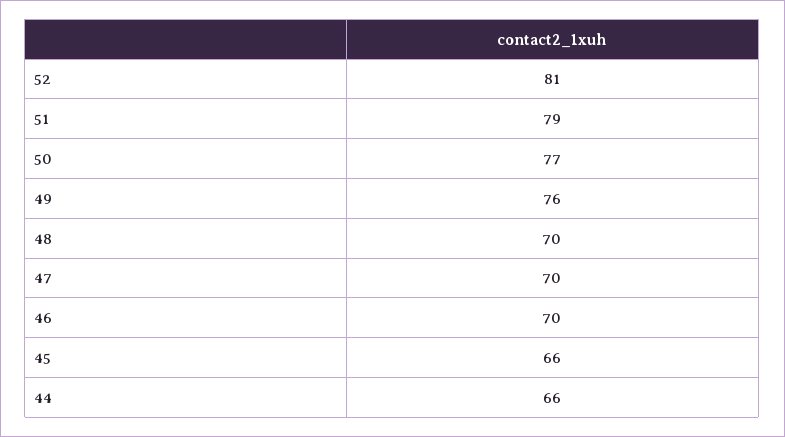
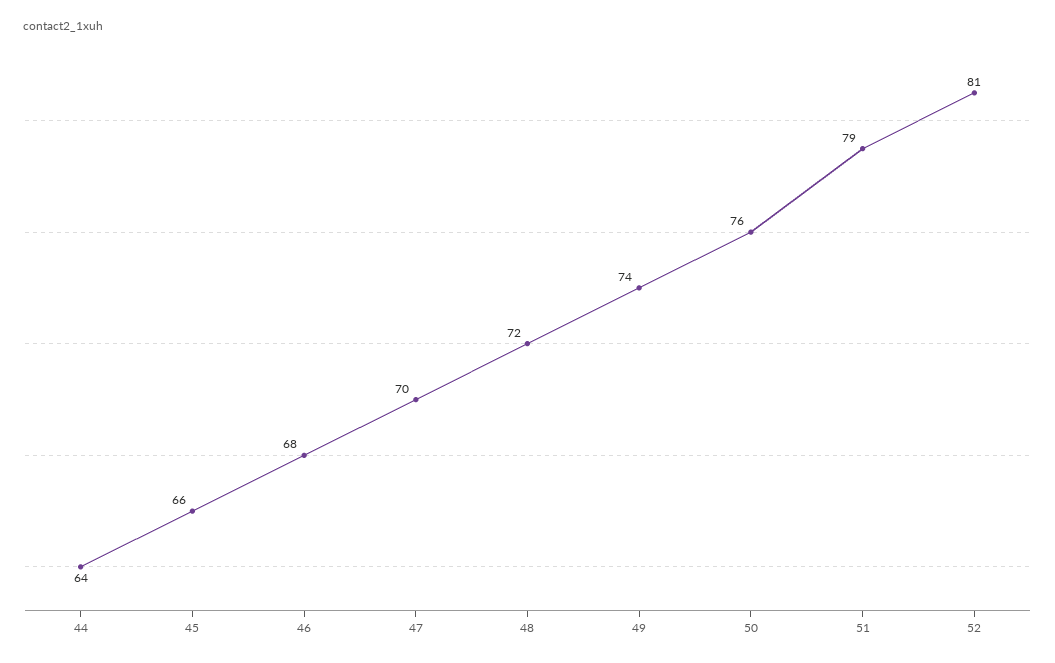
  {
    "52": 81,
    "51": 79,
-   "50": 77,
+   "50": 76,
-   "49": 76,
+   "49": 74,
-   "48": 70,
+   "48": 72,
    "47": 70,
-   "46": 70,
+   "46": 68,
    "45": 66,
-   "44": 66
+   "44": 64
  }

